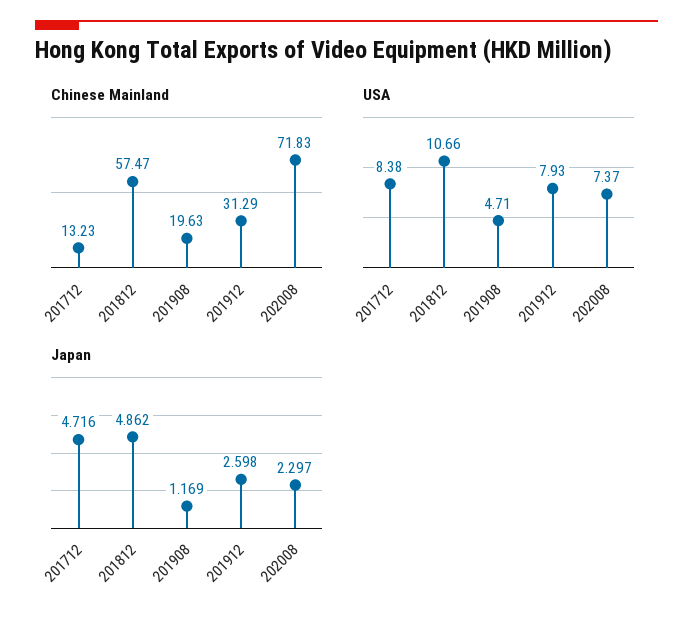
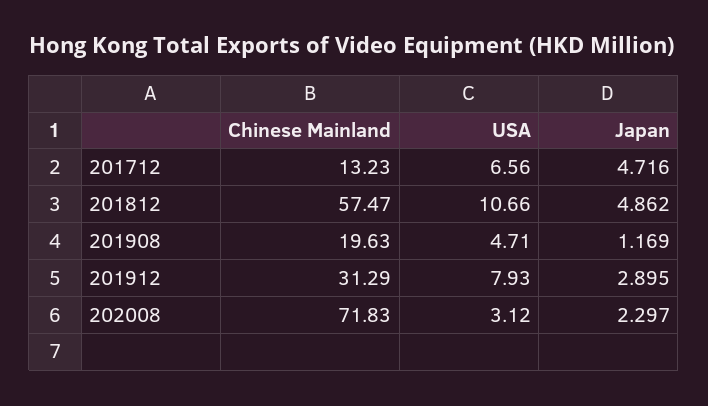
  {
    "Chinese Mainland": {
      "201712": 13.23,
      "201812": 57.47,
      "201908": 19.63,
      "201912": 31.29,
      "202008": 71.83
    },
    "USA": {
-     "201712": 8.38,
+     "201712": 6.56,
      "201812": 10.66,
      "201908": 4.71,
      "201912": 7.93,
-     "202008": 7.37
+     "202008": 3.12
    },
    "Japan": {
      "201712": 4.716,
      "201812": 4.862,
      "201908": 1.169,
-     "201912": 2.598,
+     "201912": 2.895,
      "202008": 2.297
    }
  }

